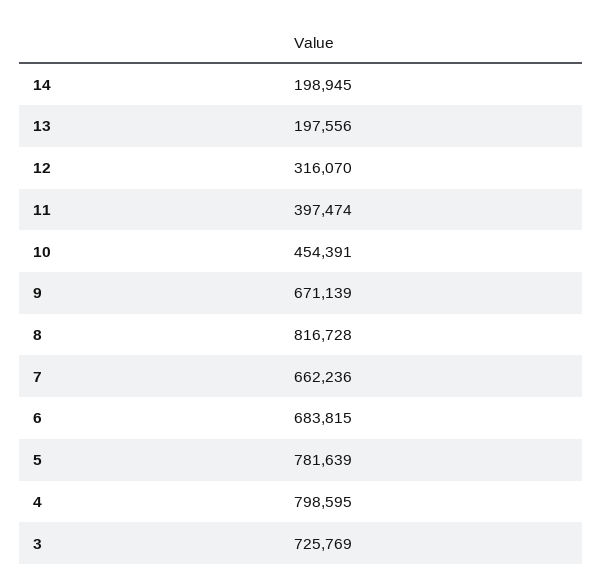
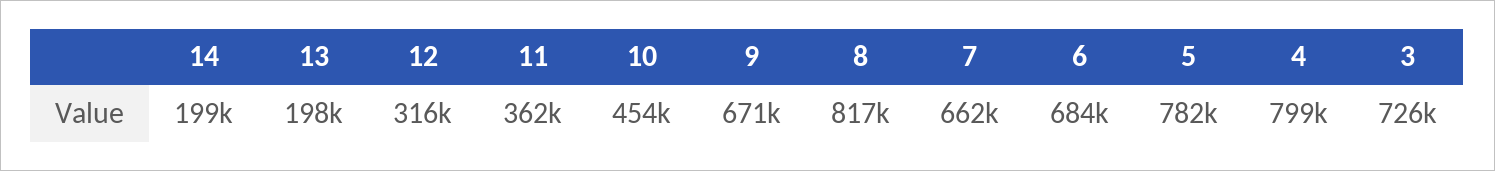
  {
    "14": 198945,
    "13": 197556,
    "12": 316070,
-   "11": 397474,
+   "11": 362000,
    "10": 454391,
    "9": 671139,
    "8": 816728,
    "7": 662236,
    "6": 683815,
    "5": 781639,
    "4": 798595,
    "3": 725769
  }

